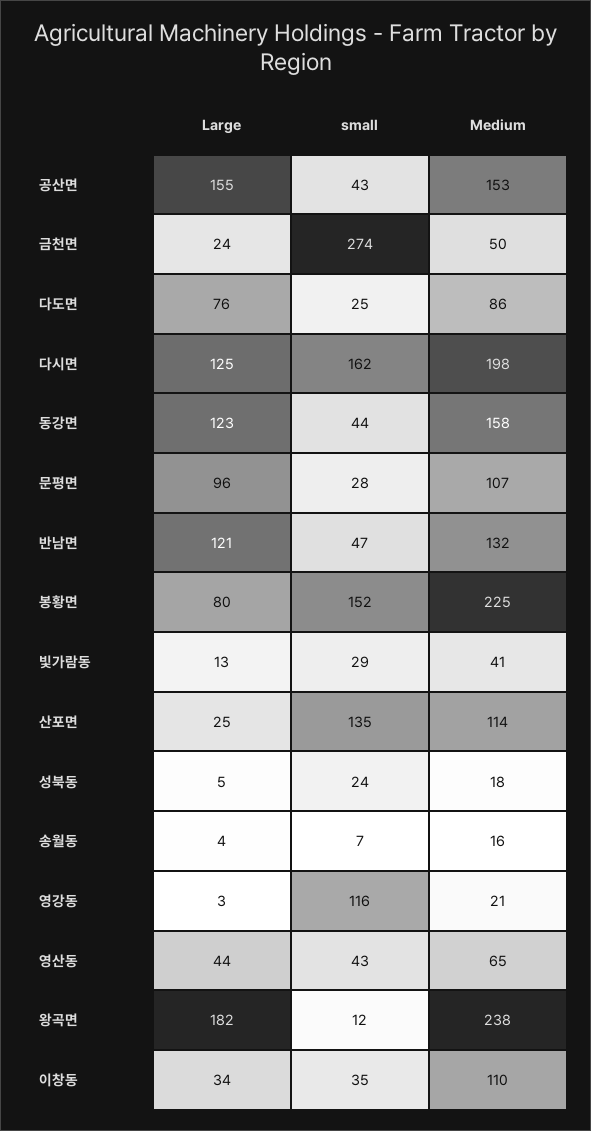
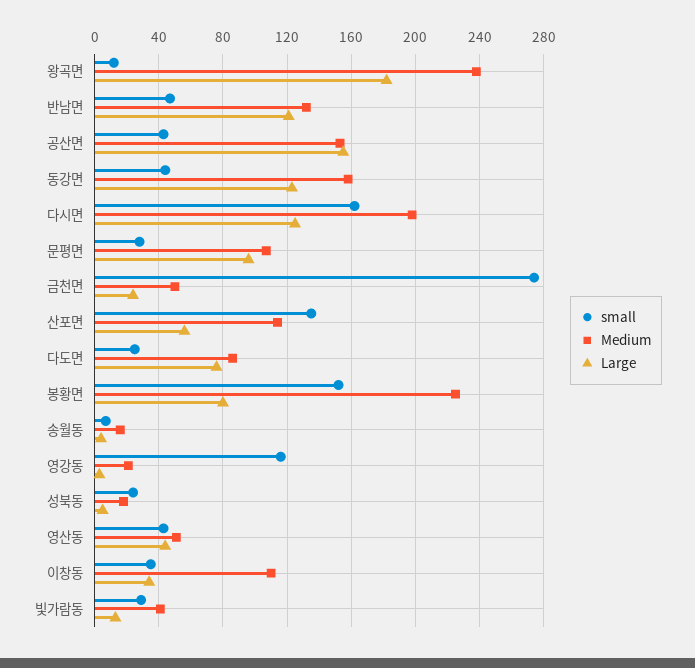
  {
    "Large": {
      "공산면": 155,
      "금천면": 24,
      "다도면": 76,
      "다시면": 125,
      "동강면": 123,
      "문평면": 96,
      "반남면": 121,
      "봉황면": 80,
      "빛가람동": 13,
-     "산포면": 25,
+     "산포면": 55,
      "성북동": 5,
      "송월동": 4,
      "영강동": 3,
      "영산동": 44,
      "왕곡면": 182,
      "이창동": 34
    },
    "small": {
      "공산면": 43,
      "금천면": 274,
      "다도면": 25,
      "다시면": 162,
      "동강면": 44,
      "문평면": 28,
      "반남면": 47,
      "봉황면": 152,
      "빛가람동": 29,
      "산포면": 135,
      "성북동": 24,
      "송월동": 7,
      "영강동": 116,
      "영산동": 43,
      "왕곡면": 12,
      "이창동": 35
    },
    "Medium": {
      "공산면": 153,
      "금천면": 50,
      "다도면": 86,
      "다시면": 198,
      "동강면": 158,
      "문평면": 107,
      "반남면": 132,
      "봉황면": 225,
      "빛가람동": 41,
      "산포면": 114,
      "성북동": 18,
      "송월동": 16,
      "영강동": 21,
-     "영산동": 65,
+     "영산동": 50,
      "왕곡면": 238,
      "이창동": 110
    }
  }

